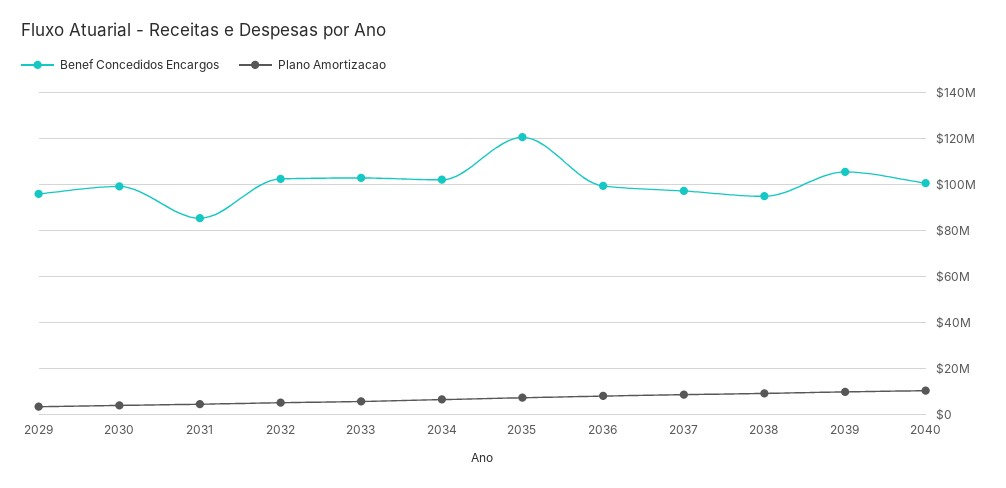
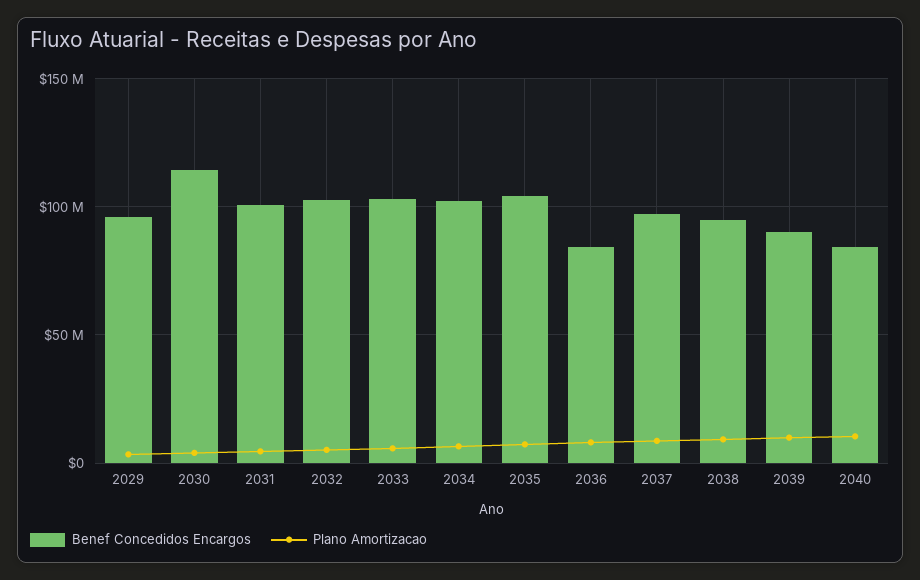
  {
    "Benef Concedidos Encargos": {
      "2029": 95000000,
-     "2030": 100000000,
+     "2030": 115000000,
-     "2031": 85000000,
+     "2031": 100000000,
      "2032": 105000000,
      "2033": 105000000,
      "2034": 100000000,
-     "2035": 120000000,
+     "2035": 105000000,
-     "2036": 100000000,
+     "2036": 85000000,
      "2037": 95000000,
      "2038": 95000000,
-     "2039": 105000000,
+     "2039": 90000000,
-     "2040": 100000000
+     "2040": 85000000
    },
    "Plano Amortizacao": {
      "2029": 5000000,
      "2030": 5000000,
      "2031": 5000000,
      "2032": 5000000,
      "2033": 5000000,
      "2034": 5000000,
      "2035": 5000000,
      "2036": 10000000,
      "2037": 10000000,
      "2038": 10000000,
      "2039": 10000000,
      "2040": 10000000
    }
  }

